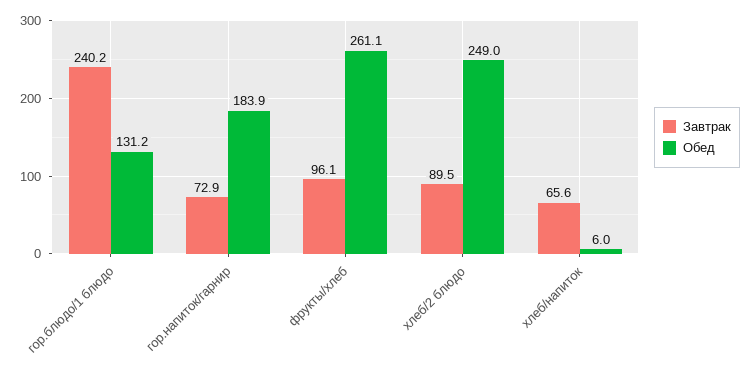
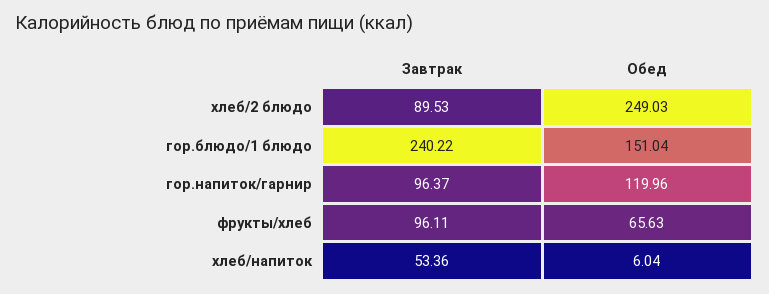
  {
    "Завтрак": {
      "гор.блюдо/1 блюдо": 240.22,
-     "гор.напиток/гарнир": 72.9,
+     "гор.напиток/гарнир": 96.37,
      "фрукты/хлеб": 96.11,
      "хлеб/2 блюдо": 89.53,
-     "хлеб/напиток": 65.6
+     "хлеб/напиток": 53.36
    },
    "Обед": {
-     "гор.блюдо/1 блюдо": 131.2,
+     "гор.блюдо/1 блюдо": 151.04,
-     "гор.напиток/гарнир": 183.9,
+     "гор.напиток/гарнир": 119.96,
-     "фрукты/хлеб": 261.1,
+     "фрукты/хлеб": 65.63,
      "хлеб/2 блюдо": 249.03,
      "хлеб/напиток": 6.04
    }
  }

